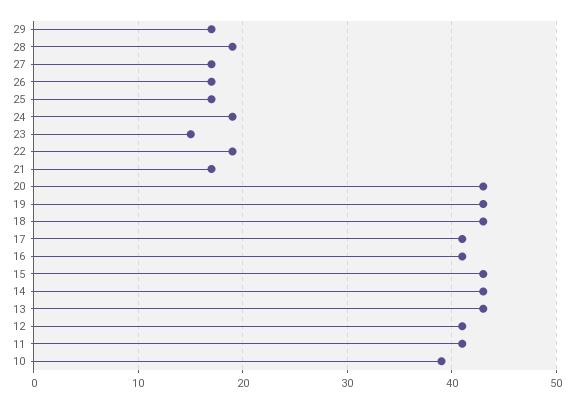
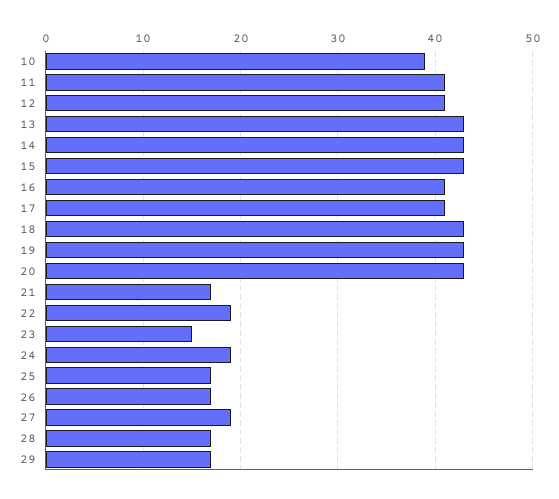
  {
    "29": 17,
-   "28": 19,
+   "28": 17,
-   "27": 17,
+   "27": 19,
    "26": 17,
    "25": 17,
    "24": 19,
    "23": 15,
    "22": 19,
    "21": 17,
    "20": 43,
    "19": 43,
    "18": 43,
    "17": 41,
    "16": 41,
    "15": 43,
    "14": 43,
    "13": 43,
    "12": 41,
    "11": 41,
    "10": 39
  }

